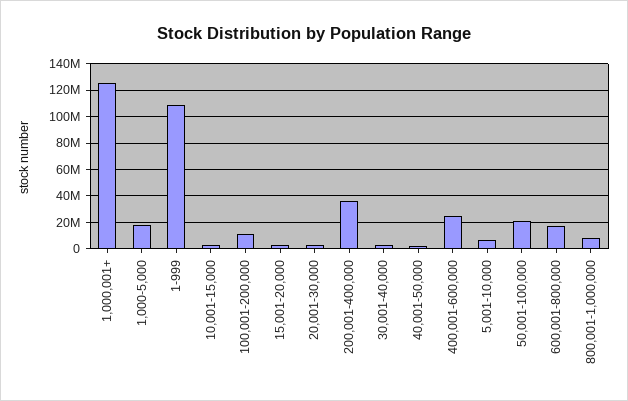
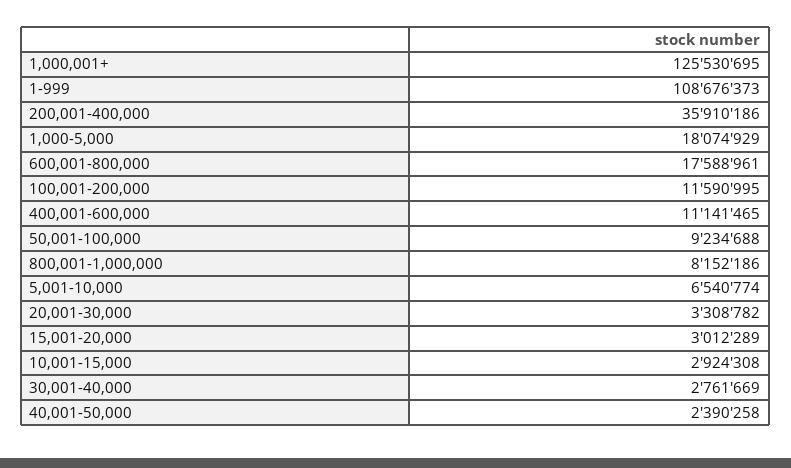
  {
    "1,000,001+": 125530695,
    "1,000-5,000": 18074929,
    "1-999": 108676373,
    "10,001-15,000": 2924308,
    "100,001-200,000": 11590995,
    "15,001-20,000": 3012289,
    "20,001-30,000": 3308782,
    "200,001-400,000": 35910186,
    "30,001-40,000": 2761669,
    "40,001-50,000": 2390258,
-   "400,001-600,000": 25000000,
+   "400,001-600,000": 11141465,
    "5,001-10,000": 6540774,
-   "50,001-100,000": 20000000,
+   "50,001-100,000": 9234688,
    "600,001-800,000": 17588961,
    "800,001-1,000,000": 8152186
  }

